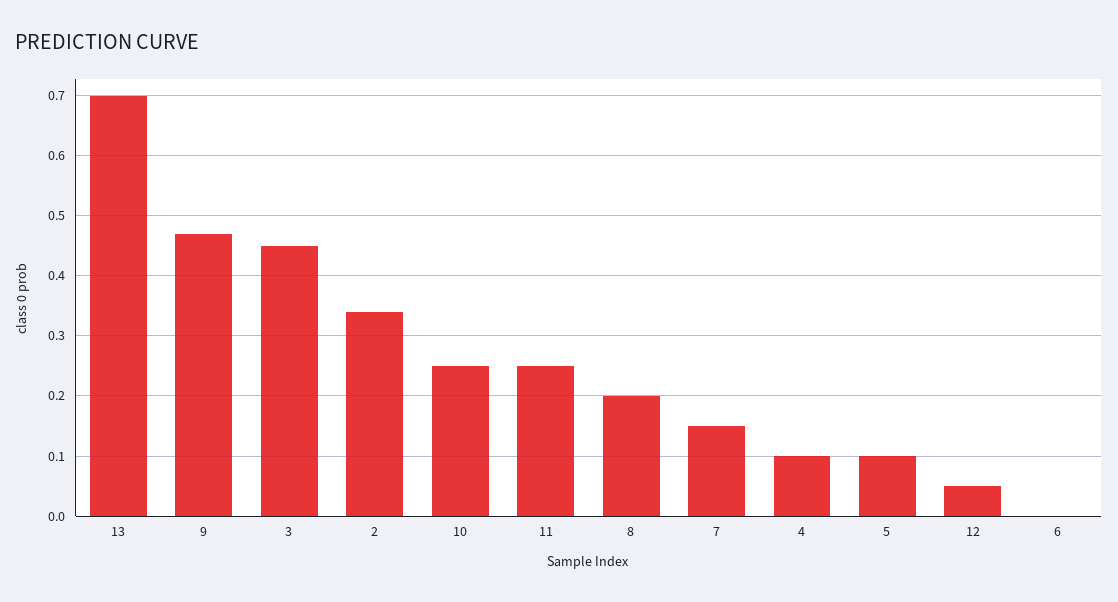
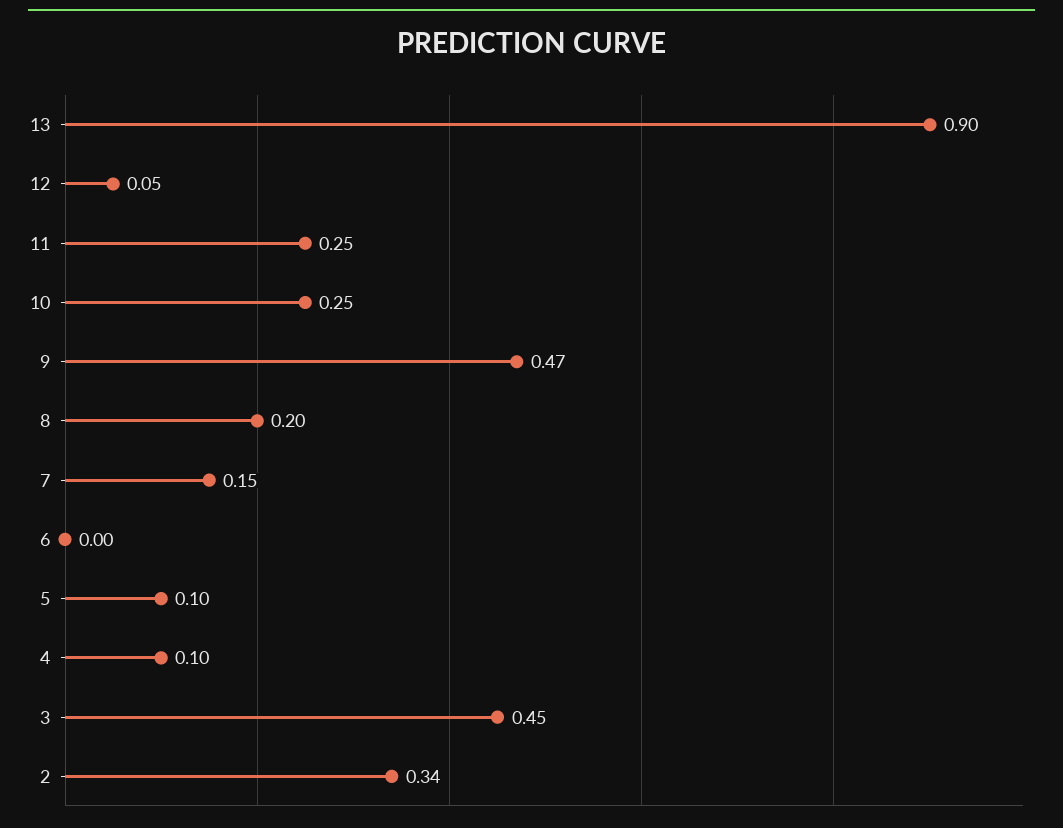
  {
-   "13": 0.7,
+   "13": 0.9,
    "9": 0.47,
    "3": 0.45,
    "2": 0.34,
    "10": 0.25,
    "11": 0.25,
    "8": 0.2,
    "7": 0.15,
    "4": 0.1,
    "5": 0.1,
    "12": 0.05,
    "6": 0
  }

